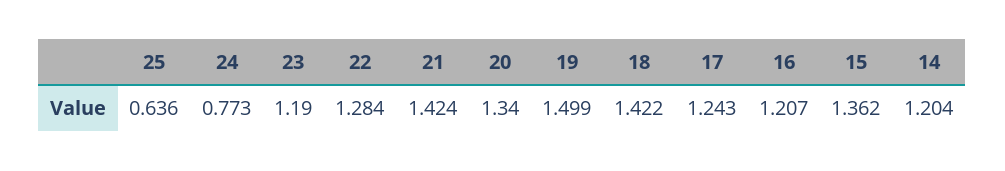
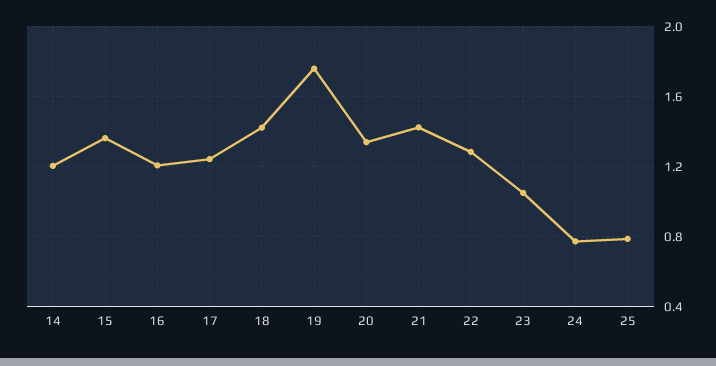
  {
-   "25": 0.636,
+   "25": 0.8,
    "24": 0.773,
-   "23": 1.19,
+   "23": 1.05,
    "22": 1.284,
    "21": 1.424,
    "20": 1.34,
-   "19": 1.499,
+   "19": 1.75,
    "18": 1.422,
    "17": 1.243,
    "16": 1.207,
    "15": 1.362,
    "14": 1.204
  }

